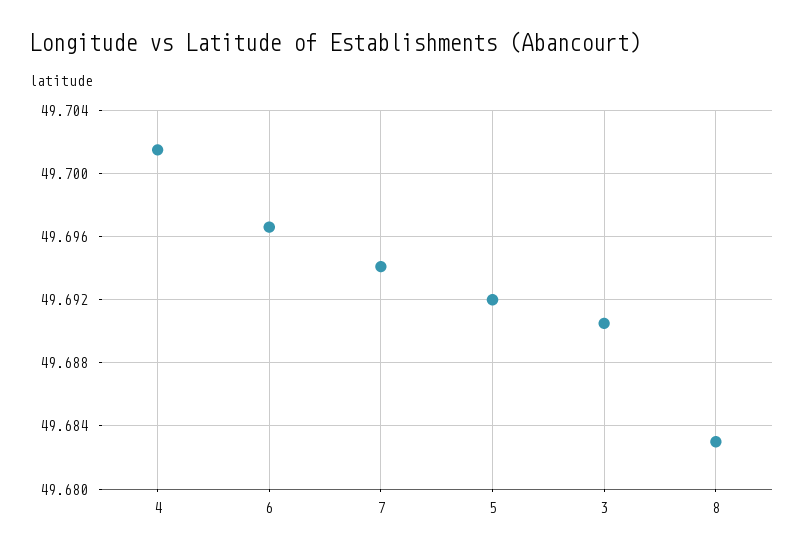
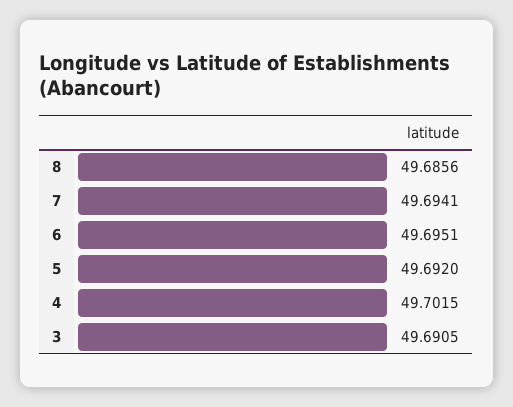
  {
    "4": 49.7015,
-   "6": 49.6965,
+   "6": 49.6951,
    "7": 49.6941,
    "5": 49.692,
    "3": 49.6905,
-   "8": 49.683
+   "8": 49.6856
  }

